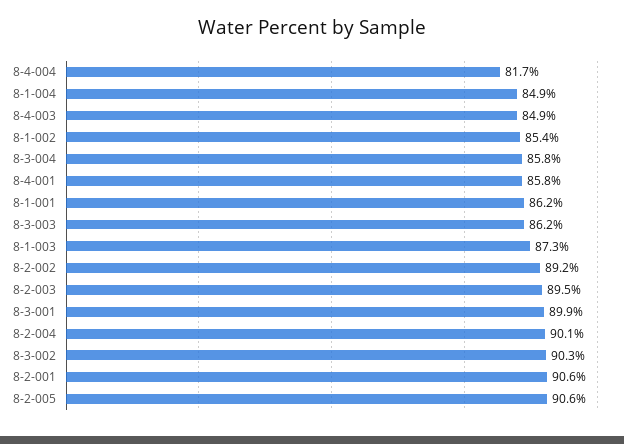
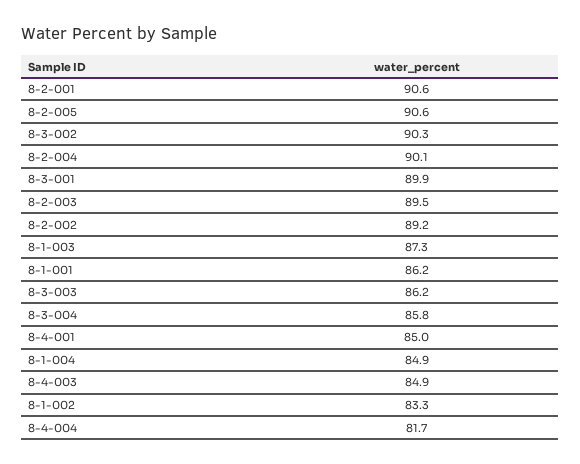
  {
    "8-4-004": 81.7,
    "8-1-004": 84.9,
    "8-4-003": 84.9,
-   "8-1-002": 85.4,
+   "8-1-002": 83.3,
    "8-3-004": 85.8,
-   "8-4-001": 85.8,
+   "8-4-001": 85,
    "8-1-001": 86.2,
    "8-3-003": 86.2,
    "8-1-003": 87.3,
    "8-2-002": 89.2,
    "8-2-003": 89.5,
    "8-3-001": 89.9,
    "8-2-004": 90.1,
    "8-3-002": 90.3,
    "8-2-001": 90.6,
    "8-2-005": 90.6
  }

